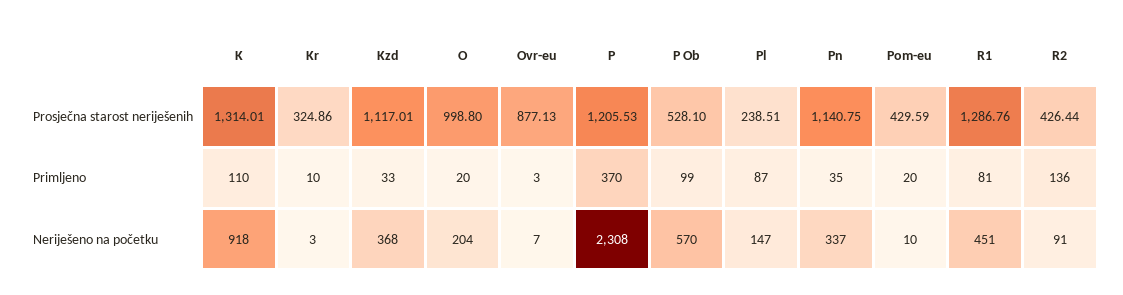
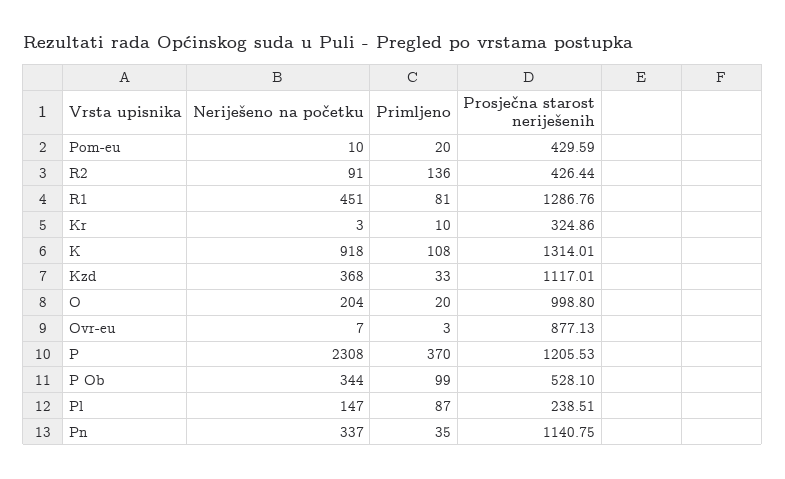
  {
    "K": {
      "Prosječna starost neriješenih": 1314.01,
-     "Primljeno": 110,
+     "Primljeno": 108,
      "Neriješeno na početku": 918
    },
    "Kr": {
      "Prosječna starost neriješenih": 324.86,
      "Primljeno": 10,
      "Neriješeno na početku": 3
    },
    "Kzd": {
      "Prosječna starost neriješenih": 1117.01,
      "Primljeno": 33,
      "Neriješeno na početku": 368
    },
    "O": {
      "Prosječna starost neriješenih": 998.8,
      "Primljeno": 20,
      "Neriješeno na početku": 204
    },
    "Ovr-eu": {
      "Prosječna starost neriješenih": 877.13,
      "Primljeno": 3,
      "Neriješeno na početku": 7
    },
    "P": {
      "Prosječna starost neriješenih": 1205.53,
      "Primljeno": 370,
      "Neriješeno na početku": 2308
    },
    "P Ob": {
      "Prosječna starost neriješenih": 528.1,
      "Primljeno": 99,
-     "Neriješeno na početku": 570
+     "Neriješeno na početku": 344
    },
    "Pl": {
      "Prosječna starost neriješenih": 238.51,
      "Primljeno": 87,
      "Neriješeno na početku": 147
    },
    "Pn": {
      "Prosječna starost neriješenih": 1140.75,
      "Primljeno": 35,
      "Neriješeno na početku": 337
    },
    "Pom-eu": {
      "Prosječna starost neriješenih": 429.59,
      "Primljeno": 20,
      "Neriješeno na početku": 10
    },
    "R1": {
      "Prosječna starost neriješenih": 1286.76,
      "Primljeno": 81,
      "Neriješeno na početku": 451
    },
    "R2": {
      "Prosječna starost neriješenih": 426.44,
      "Primljeno": 136,
      "Neriješeno na početku": 91
    }
  }

